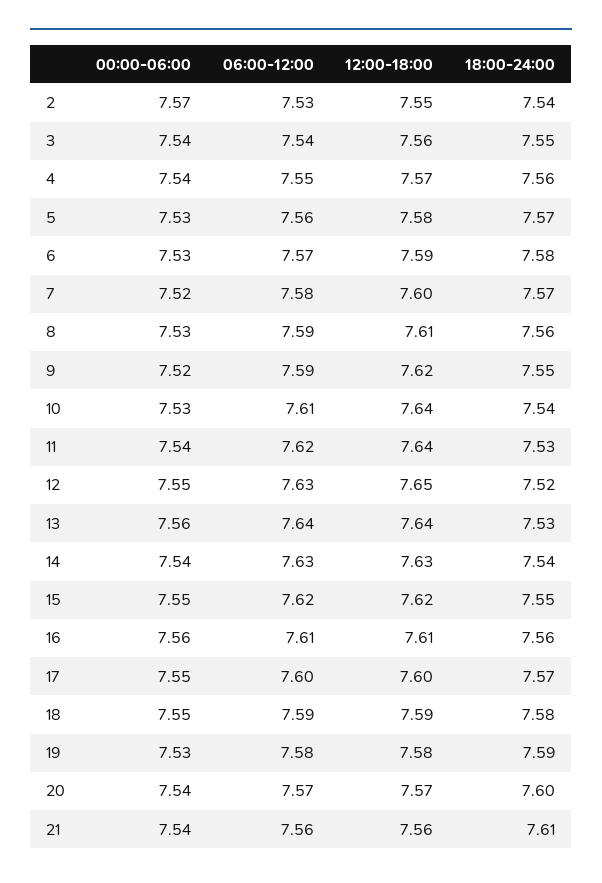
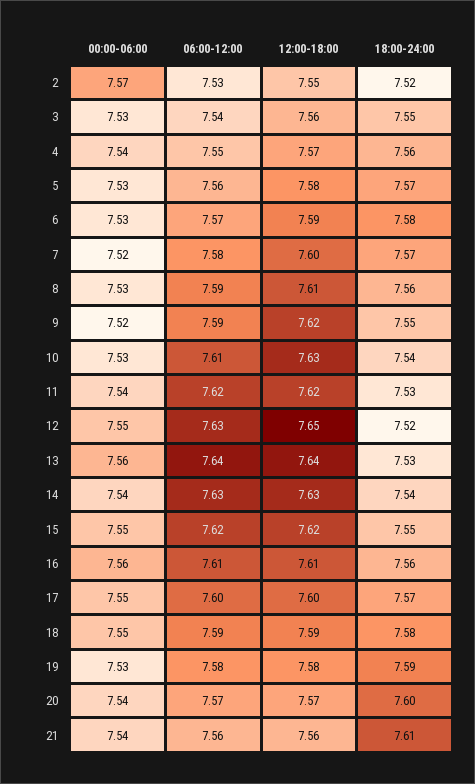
  {
    "00:00-06:00": {
      "2": 7.57,
-     "3": 7.54,
+     "3": 7.53,
      "4": 7.54,
      "5": 7.53,
      "6": 7.53,
      "7": 7.52,
      "8": 7.53,
      "9": 7.52,
      "10": 7.53,
      "11": 7.54,
      "12": 7.55,
      "13": 7.56,
      "14": 7.54,
      "15": 7.55,
      "16": 7.56,
      "17": 7.55,
      "18": 7.55,
      "19": 7.53,
      "20": 7.54,
      "21": 7.54
    },
    "06:00-12:00": {
      "2": 7.53,
      "3": 7.54,
      "4": 7.55,
      "5": 7.56,
      "6": 7.57,
      "7": 7.58,
      "8": 7.59,
      "9": 7.59,
      "10": 7.61,
      "11": 7.62,
      "12": 7.63,
      "13": 7.64,
      "14": 7.63,
      "15": 7.62,
      "16": 7.61,
      "17": 7.6,
      "18": 7.59,
      "19": 7.58,
      "20": 7.57,
      "21": 7.56
    },
    "12:00-18:00": {
      "2": 7.55,
      "3": 7.56,
      "4": 7.57,
      "5": 7.58,
      "6": 7.59,
      "7": 7.6,
      "8": 7.61,
      "9": 7.62,
-     "10": 7.64,
+     "10": 7.63,
-     "11": 7.64,
+     "11": 7.62,
      "12": 7.65,
      "13": 7.64,
      "14": 7.63,
      "15": 7.62,
      "16": 7.61,
      "17": 7.6,
      "18": 7.59,
      "19": 7.58,
      "20": 7.57,
      "21": 7.56
    },
    "18:00-24:00": {
-     "2": 7.54,
+     "2": 7.52,
      "3": 7.55,
      "4": 7.56,
      "5": 7.57,
      "6": 7.58,
      "7": 7.57,
      "8": 7.56,
      "9": 7.55,
      "10": 7.54,
      "11": 7.53,
      "12": 7.52,
      "13": 7.53,
      "14": 7.54,
      "15": 7.55,
      "16": 7.56,
      "17": 7.57,
      "18": 7.58,
      "19": 7.59,
      "20": 7.6,
      "21": 7.61
    }
  }

